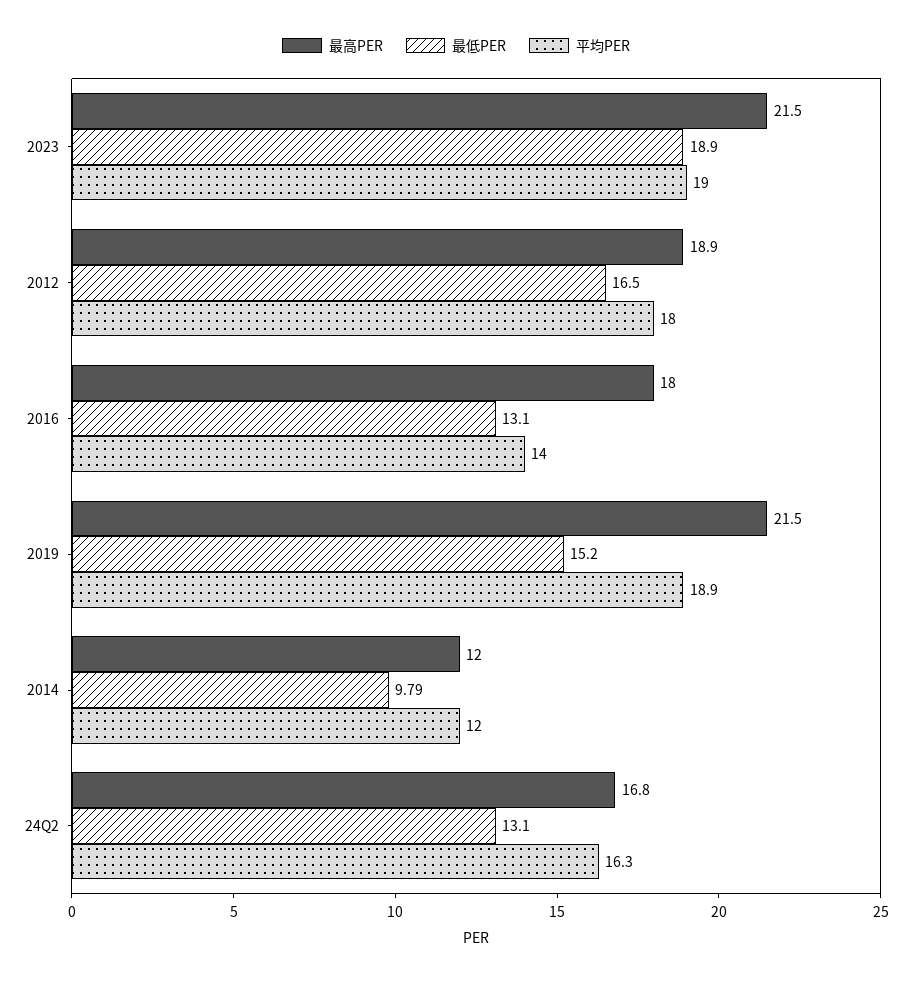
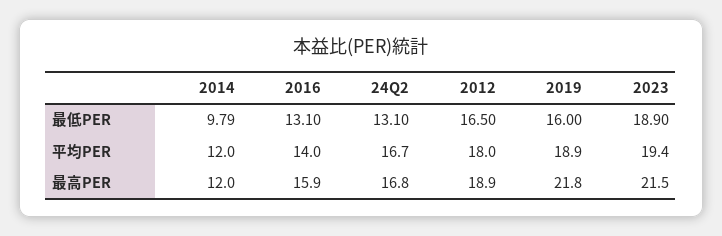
  {
    "最高PER": {
      "2023": 21.5,
      "2012": 18.9,
-     "2016": 18,
+     "2016": 15.9,
-     "2019": 21.5,
+     "2019": 21.8,
      "2014": 12,
      "24Q2": 16.8
    },
    "最低PER": {
      "2023": 18.9,
      "2012": 16.5,
      "2016": 13.1,
-     "2019": 15.2,
+     "2019": 16,
      "2014": 9.79,
      "24Q2": 13.1
    },
    "平均PER": {
-     "2023": 19,
+     "2023": 19.4,
      "2012": 18,
      "2016": 14,
      "2019": 18.9,
      "2014": 12,
-     "24Q2": 16.3
+     "24Q2": 16.7
    }
  }

